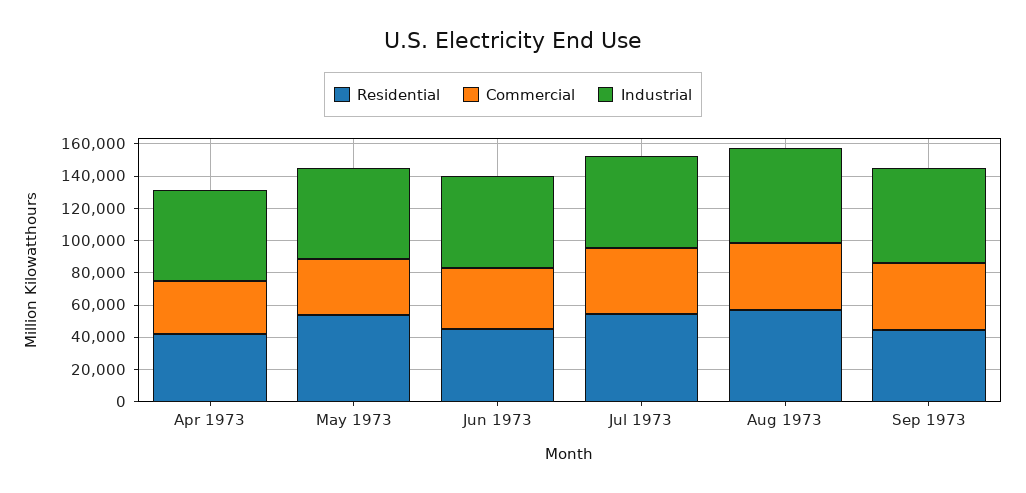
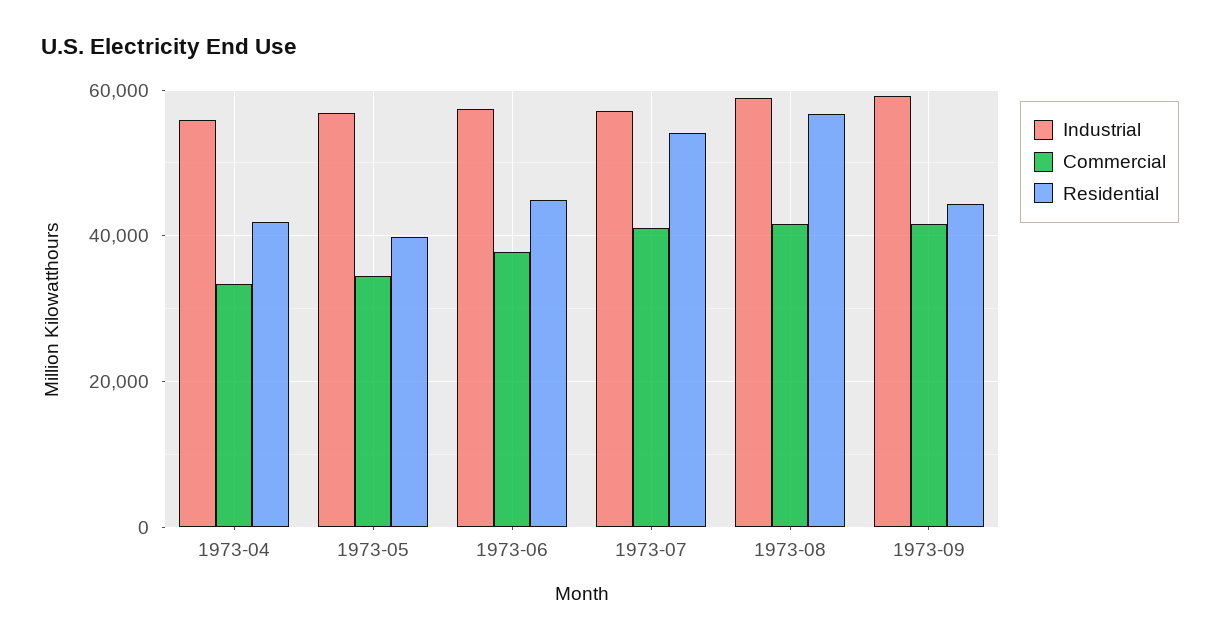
  {
    "Residential": {
      "Apr 1973": 42000,
-     "May 1973": 55000,
+     "May 1973": 40000,
      "Jun 1973": 44000,
      "Jul 1973": 54000,
      "Aug 1973": 56000,
      "Sep 1973": 44000
    },
    "Commercial": {
      "Apr 1973": 34000,
      "May 1973": 34000,
      "Jun 1973": 38000,
      "Jul 1973": 42000,
      "Aug 1973": 42000,
      "Sep 1973": 42000
    },
    "Industrial": {
      "Apr 1973": 56000,
      "May 1973": 56000,
      "Jun 1973": 58000,
      "Jul 1973": 58000,
      "Aug 1973": 58000,
      "Sep 1973": 60000
    }
  }

